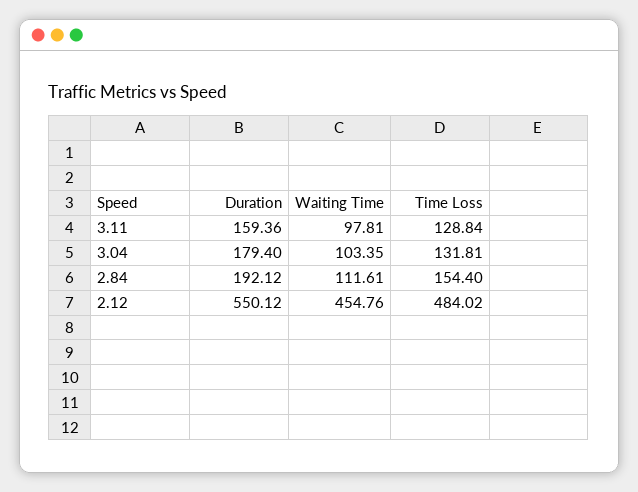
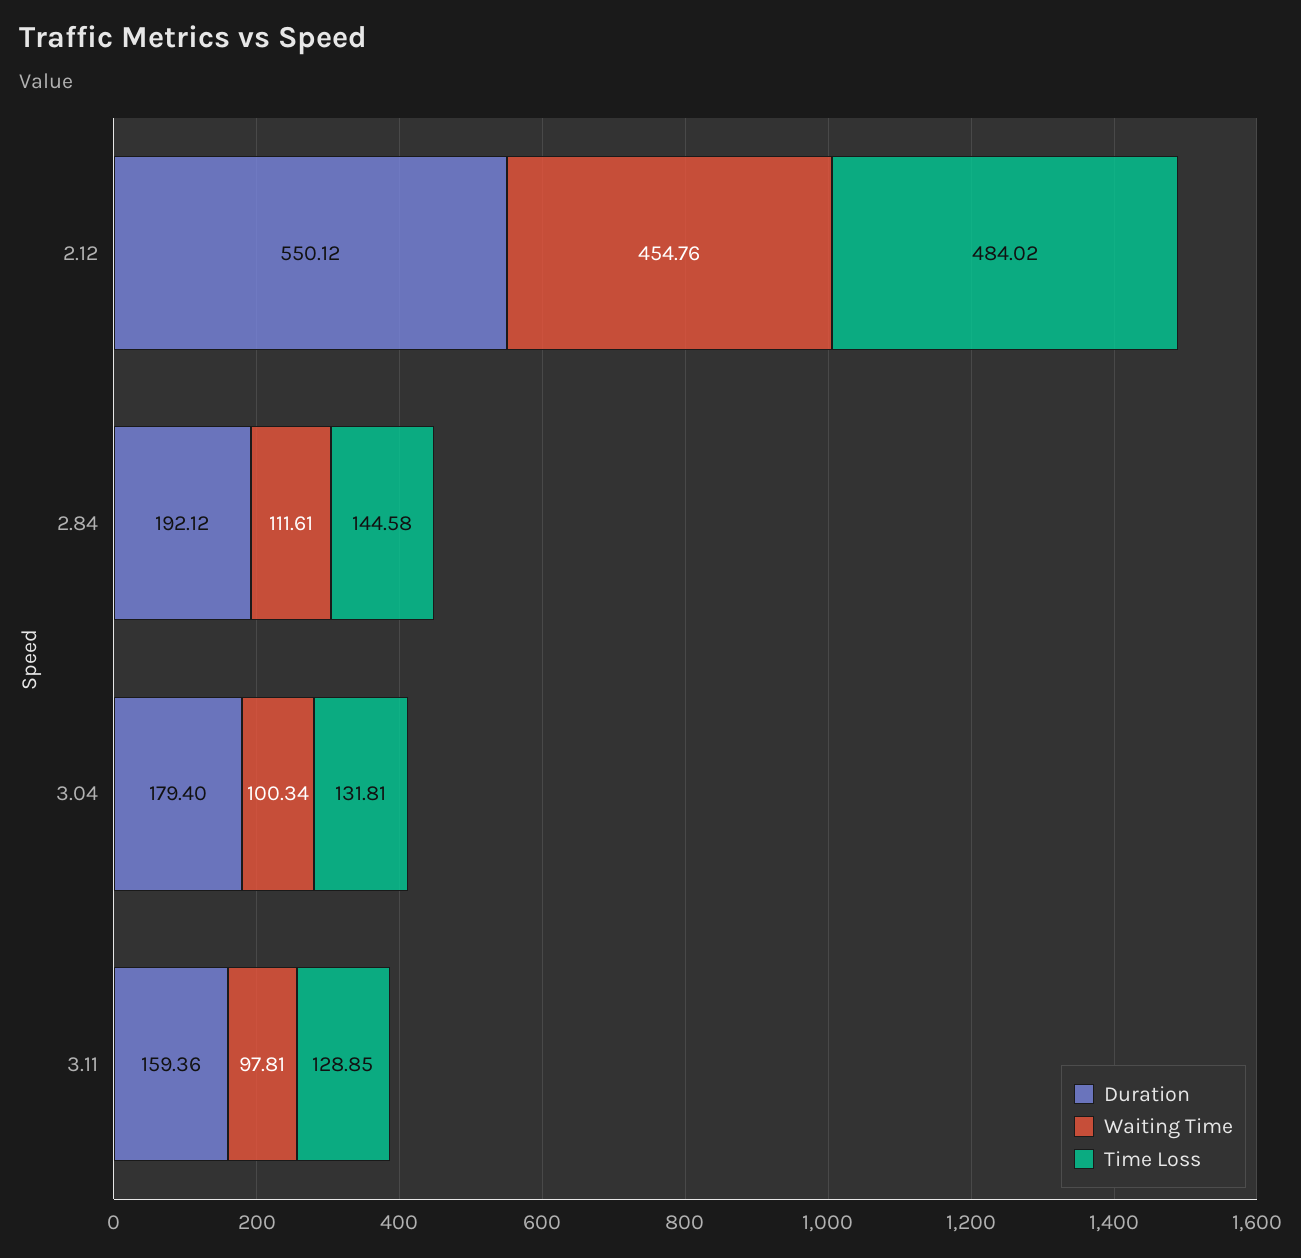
  {
    "Duration": {
      "3.11": 159.36,
      "3.04": 179.4,
      "2.84": 192.12,
      "2.12": 550.12
    },
    "Waiting Time": {
      "3.11": 97.81,
-     "3.04": 103.35,
+     "3.04": 100.34,
      "2.84": 111.61,
      "2.12": 454.76
    },
    "Time Loss": {
-     "3.11": 128.84,
+     "3.11": 128.85,
      "3.04": 131.81,
-     "2.84": 154.4,
+     "2.84": 144.58,
      "2.12": 484.02
    }
  }

